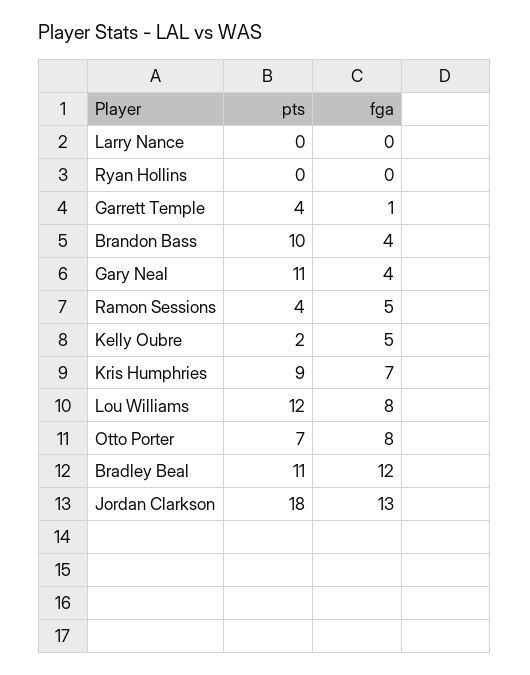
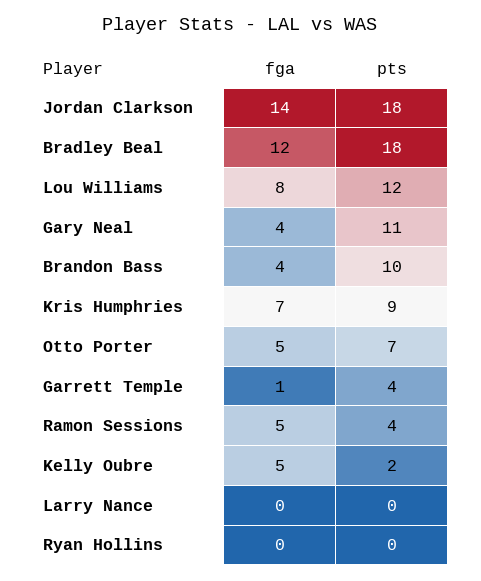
  {
    "pts": {
      "Larry Nance": 0,
      "Ryan Hollins": 0,
      "Garrett Temple": 4,
      "Brandon Bass": 10,
      "Gary Neal": 11,
      "Ramon Sessions": 4,
      "Kelly Oubre": 2,
      "Kris Humphries": 9,
      "Lou Williams": 12,
      "Otto Porter": 7,
-     "Bradley Beal": 11,
+     "Bradley Beal": 18,
      "Jordan Clarkson": 18
    },
    "fga": {
      "Larry Nance": 0,
      "Ryan Hollins": 0,
      "Garrett Temple": 1,
      "Brandon Bass": 4,
      "Gary Neal": 4,
      "Ramon Sessions": 5,
      "Kelly Oubre": 5,
      "Kris Humphries": 7,
      "Lou Williams": 8,
-     "Otto Porter": 8,
+     "Otto Porter": 5,
      "Bradley Beal": 12,
-     "Jordan Clarkson": 13
+     "Jordan Clarkson": 14
    }
  }

